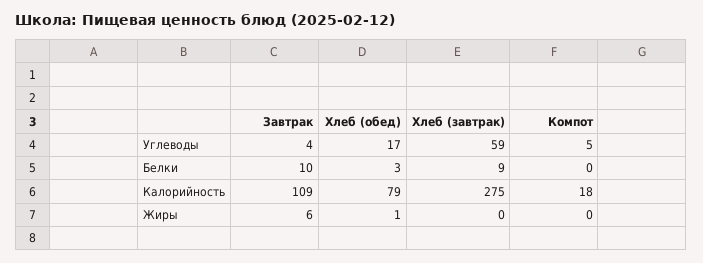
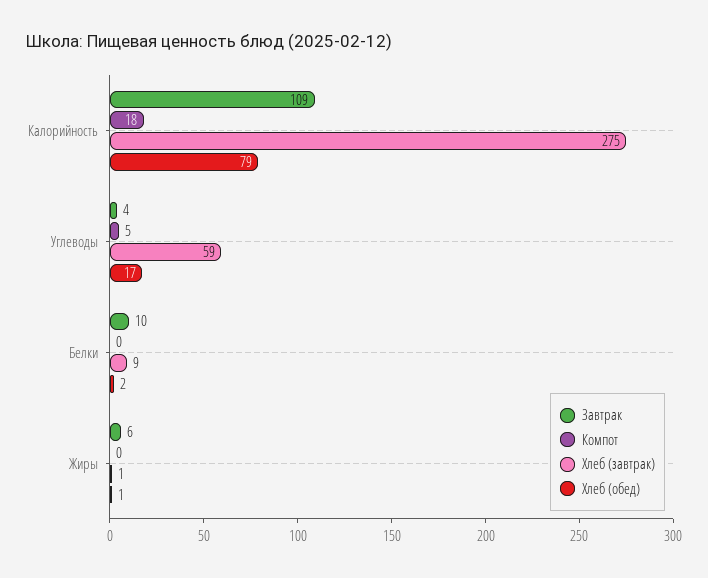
  {
    "Завтрак": {
      "Углеводы": 4,
      "Белки": 10,
      "Калорийность": 109,
      "Жиры": 6
    },
    "Хлеб (обед)": {
      "Углеводы": 17,
-     "Белки": 3,
+     "Белки": 2,
      "Калорийность": 79,
      "Жиры": 1
    },
    "Хлеб (завтрак)": {
      "Углеводы": 59,
      "Белки": 9,
      "Калорийность": 275,
-     "Жиры": 0
+     "Жиры": 1
    },
    "Компот": {
      "Углеводы": 5,
      "Белки": 0,
      "Калорийность": 18,
      "Жиры": 0
    }
  }

